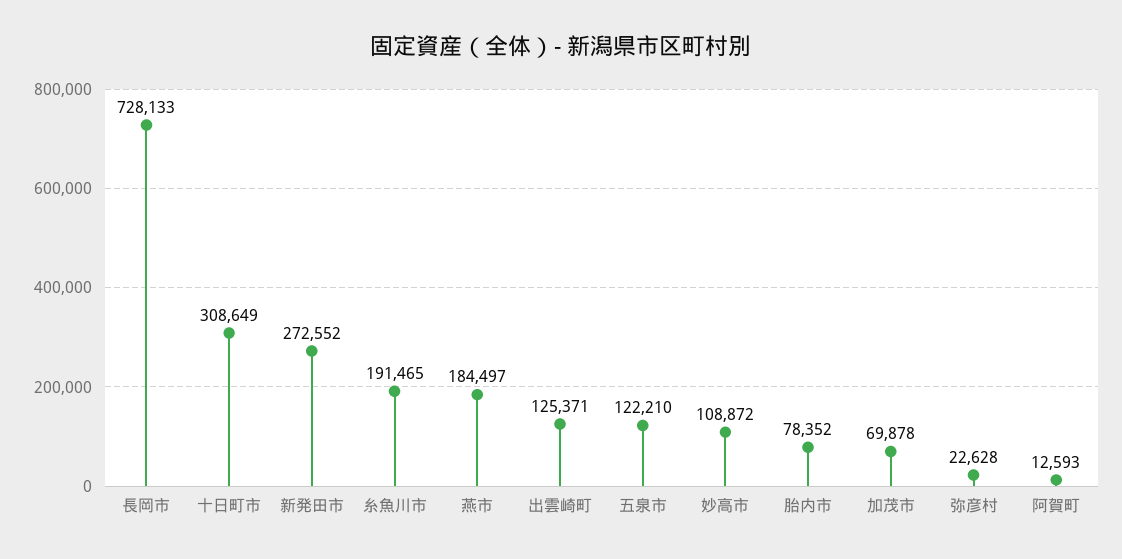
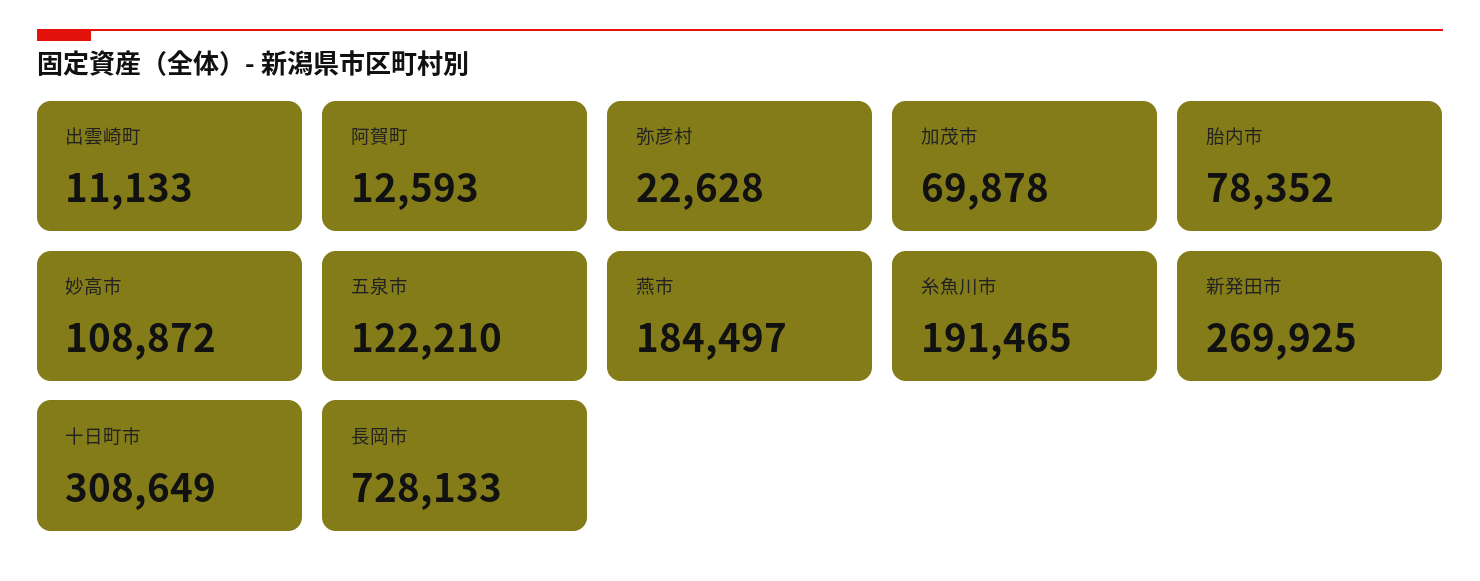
  {
    "長岡市": 728133,
    "十日町市": 308649,
-   "新発田市": 272552,
+   "新発田市": 269925,
    "糸魚川市": 191465,
    "燕市": 184497,
-   "出雲崎町": 125371,
+   "出雲崎町": 11133,
    "五泉市": 122210,
    "妙高市": 108872,
    "胎内市": 78352,
    "加茂市": 69878,
    "弥彦村": 22628,
    "阿賀町": 12593
  }

